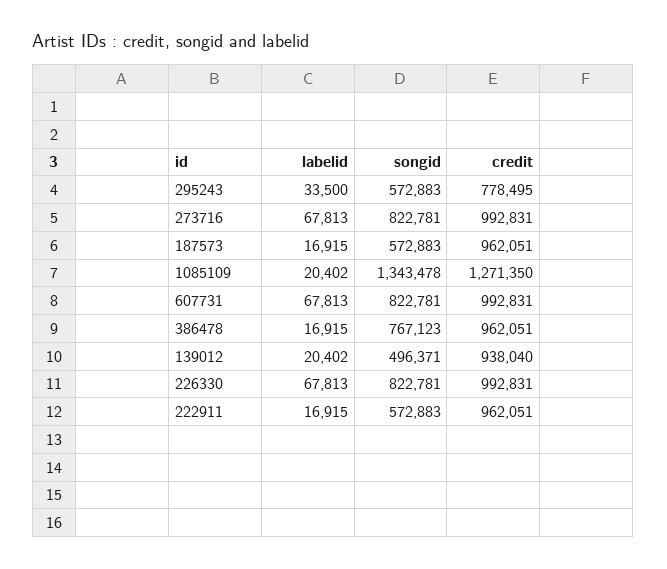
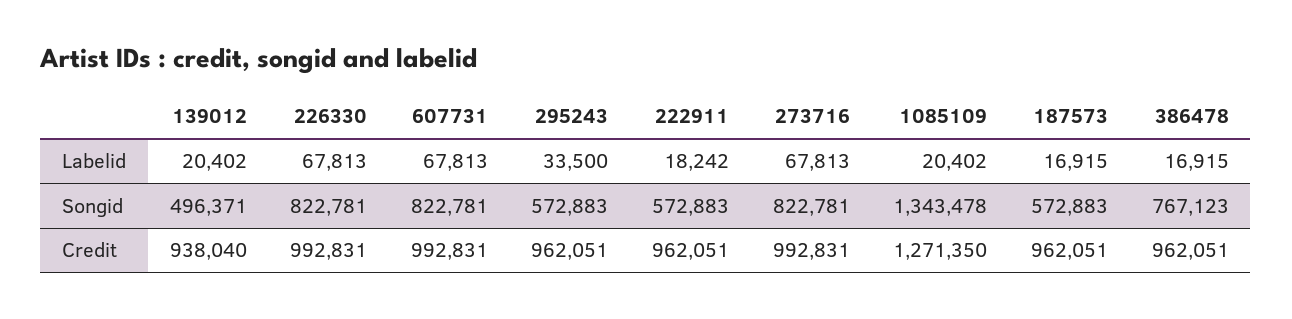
  {
    "labelid": {
      "295243": 33500,
      "273716": 67813,
      "187573": 16915,
      "1085109": 20402,
      "607731": 67813,
      "386478": 16915,
      "139012": 20402,
      "226330": 67813,
-     "222911": 16915
+     "222911": 18242
    },
    "songid": {
      "295243": 572883,
      "273716": 822781,
      "187573": 572883,
      "1085109": 1343478,
      "607731": 822781,
      "386478": 767123,
      "139012": 496371,
      "226330": 822781,
      "222911": 572883
    },
    "credit": {
-     "295243": 778495,
+     "295243": 962051,
      "273716": 992831,
      "187573": 962051,
      "1085109": 1271350,
      "607731": 992831,
      "386478": 962051,
      "139012": 938040,
      "226330": 992831,
      "222911": 962051
    }
  }

